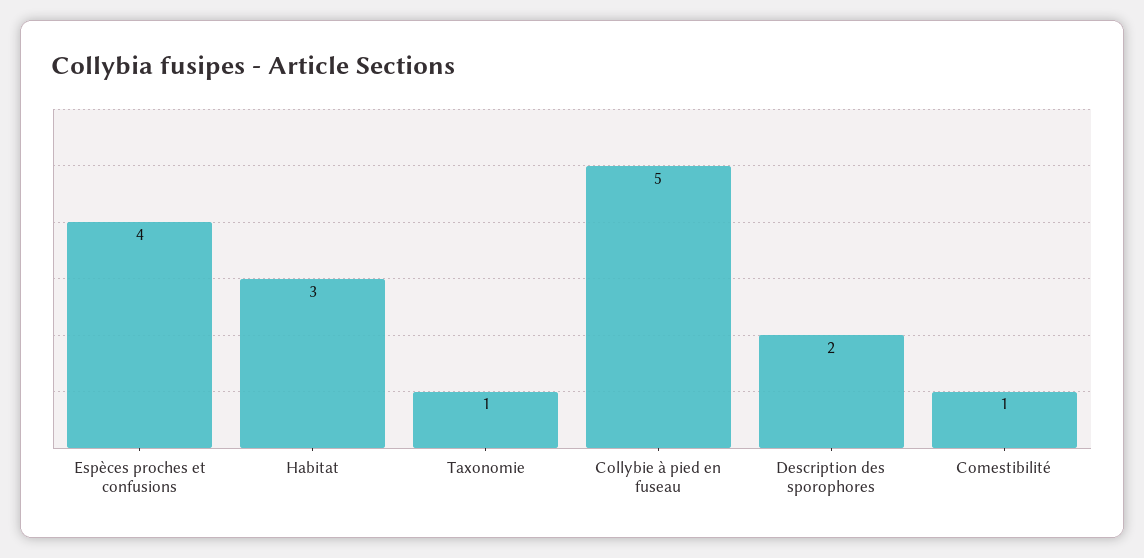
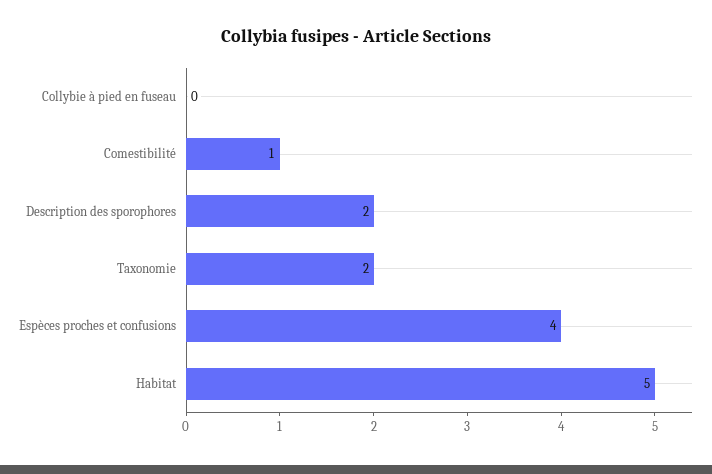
  {
    "Espèces proches et confusions": 4,
-   "Habitat": 3,
+   "Habitat": 5,
-   "Taxonomie": 1,
+   "Taxonomie": 2,
-   "Collybie à pied en fuseau": 5,
+   "Collybie à pied en fuseau": 0,
    "Description des sporophores": 2,
    "Comestibilité": 1
  }

